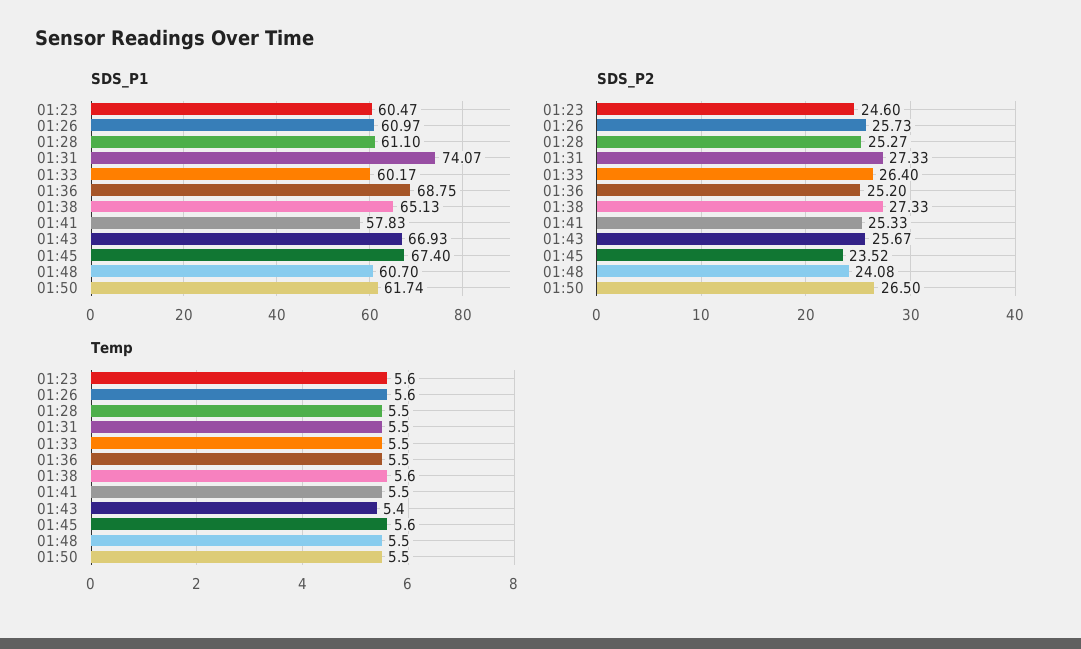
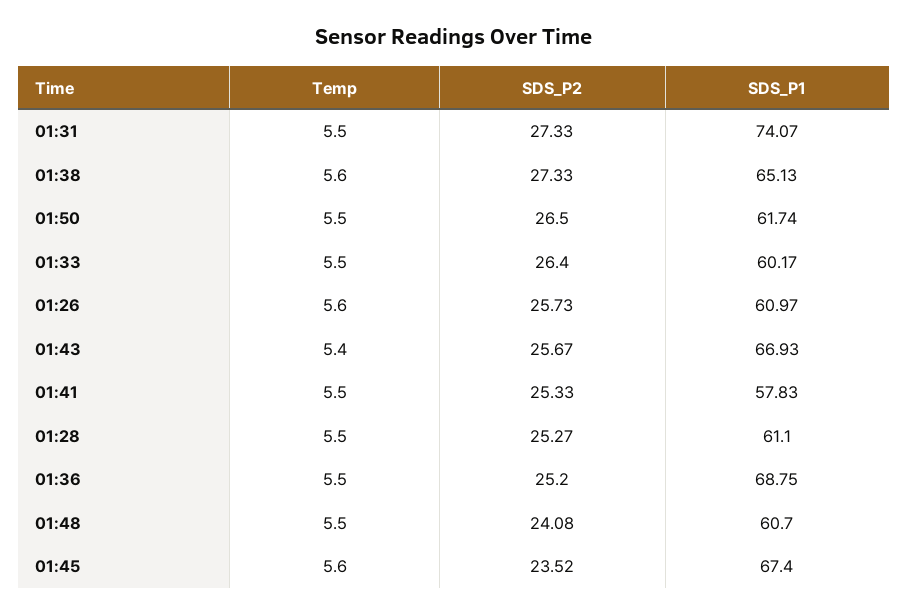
  {
    "SDS_P1": {
-     "01:23": 60.47,
      "01:26": 60.97,
      "01:28": 61.1,
      "01:31": 74.07,
      "01:33": 60.17,
      "01:36": 68.75,
      "01:38": 65.13,
      "01:41": 57.83,
      "01:43": 66.93,
      "01:45": 67.4,
      "01:48": 60.7,
      "01:50": 61.74
    },
    "SDS_P2": {
-     "01:23": 24.6,
      "01:26": 25.73,
      "01:28": 25.27,
      "01:31": 27.33,
      "01:33": 26.4,
      "01:36": 25.2,
      "01:38": 27.33,
      "01:41": 25.33,
      "01:43": 25.67,
      "01:45": 23.52,
      "01:48": 24.08,
      "01:50": 26.5
    },
    "Temp": {
-     "01:23": 5.6,
      "01:26": 5.6,
      "01:28": 5.5,
      "01:31": 5.5,
      "01:33": 5.5,
      "01:36": 5.5,
      "01:38": 5.6,
      "01:41": 5.5,
      "01:43": 5.4,
      "01:45": 5.6,
      "01:48": 5.5,
      "01:50": 5.5
    }
  }

